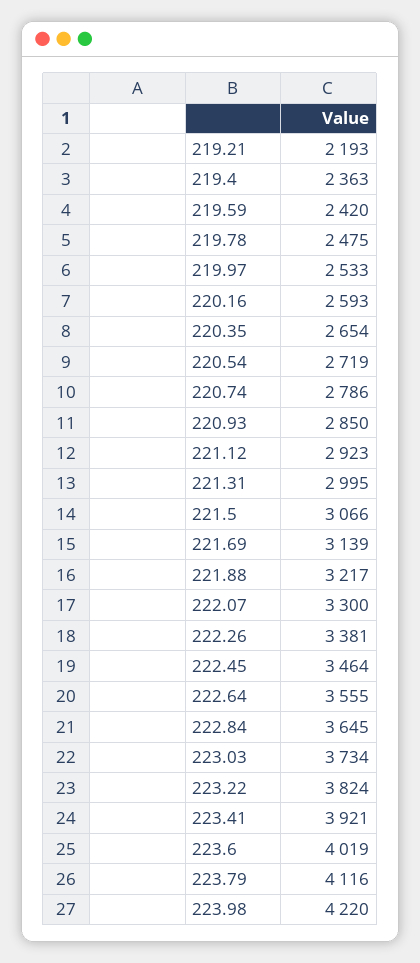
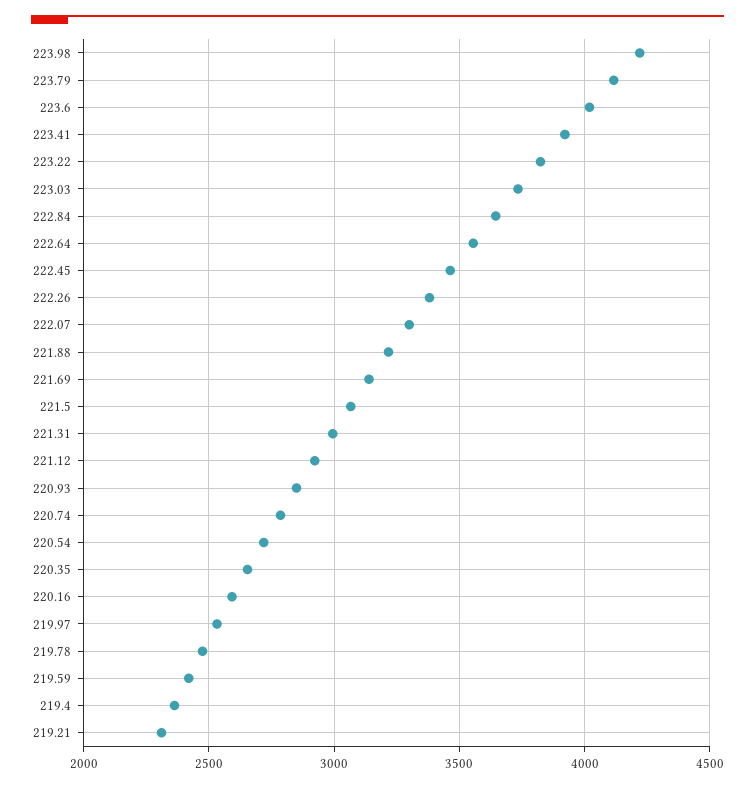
  {
-   "219.21": 2193,
+   "219.21": 2300,
    "219.4": 2363,
    "219.59": 2420,
    "219.78": 2475,
    "219.97": 2533,
    "220.16": 2593,
    "220.35": 2654,
    "220.54": 2719,
    "220.74": 2786,
    "220.93": 2850,
    "221.12": 2923,
    "221.31": 2995,
    "221.5": 3066,
    "221.69": 3139,
    "221.88": 3217,
    "222.07": 3300,
    "222.26": 3381,
    "222.45": 3464,
    "222.64": 3555,
    "222.84": 3645,
    "223.03": 3734,
    "223.22": 3824,
    "223.41": 3921,
    "223.6": 4019,
    "223.79": 4116,
    "223.98": 4220
  }

